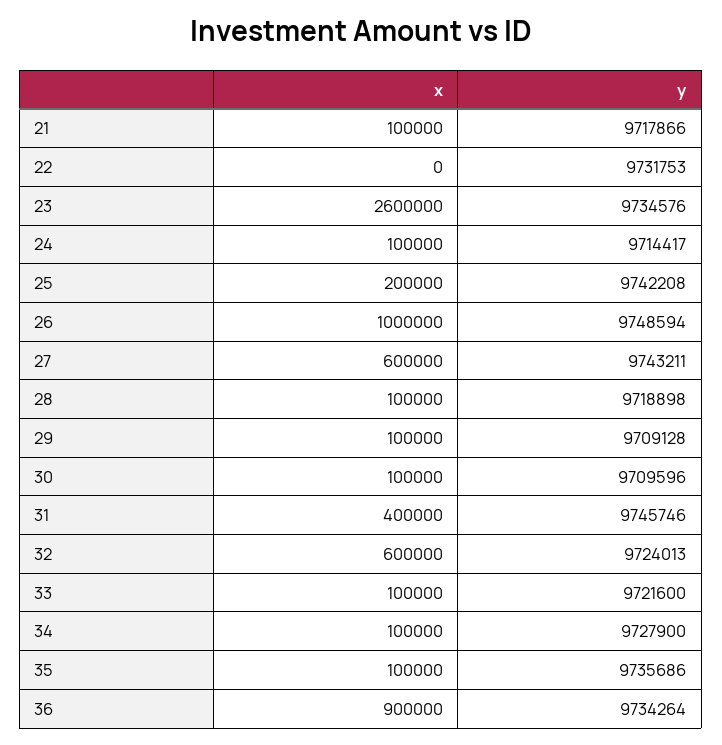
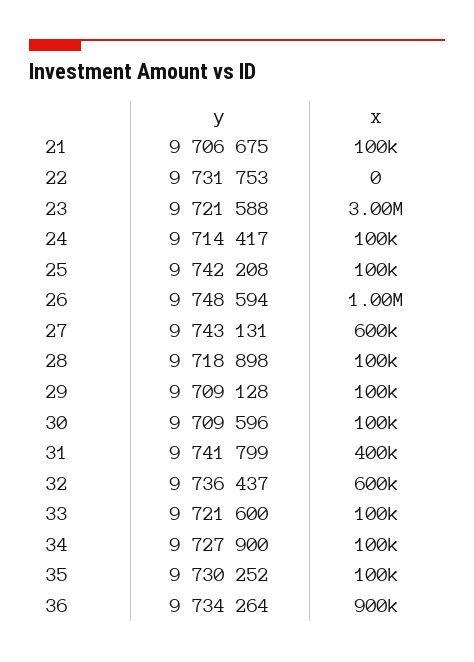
  {
    "x": {
      "21": 100000,
      "22": 0,
-     "23": 2600000,
+     "23": 3000000,
      "24": 100000,
-     "25": 200000,
+     "25": 100000,
      "26": 1000000,
      "27": 600000,
      "28": 100000,
      "29": 100000,
      "30": 100000,
      "31": 400000,
      "32": 600000,
      "33": 100000,
      "34": 100000,
      "35": 100000,
      "36": 900000
    },
    "y": {
-     "21": 9717866,
+     "21": 9706675,
      "22": 9731753,
-     "23": 9734576,
+     "23": 9721588,
      "24": 9714417,
      "25": 9742208,
      "26": 9748594,
-     "27": 9743211,
+     "27": 9743131,
      "28": 9718898,
      "29": 9709128,
      "30": 9709596,
-     "31": 9745746,
+     "31": 9741799,
-     "32": 9724013,
+     "32": 9736437,
      "33": 9721600,
      "34": 9727900,
-     "35": 9735686,
+     "35": 9730252,
      "36": 9734264
    }
  }

